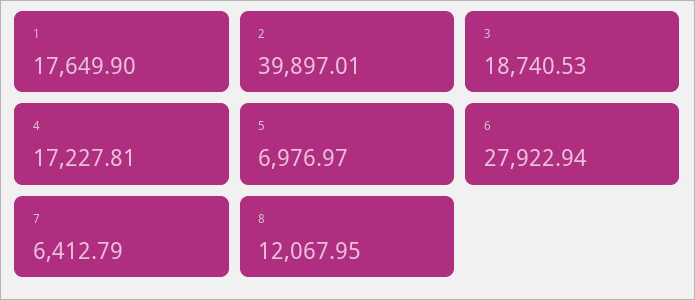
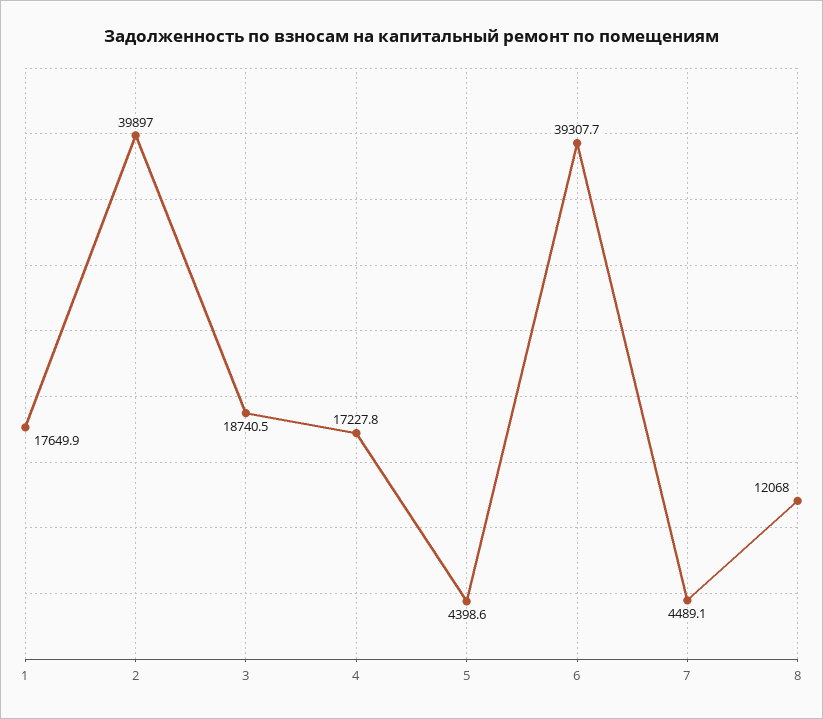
  {
    "1": 17649.9,
    "2": 39897.01,
    "3": 18740.53,
    "4": 17227.81,
-   "5": 6976.97,
+   "5": 4398.6,
-   "6": 27922.94,
+   "6": 39307.7,
-   "7": 6412.79,
+   "7": 4489.1,
    "8": 12067.95
  }

